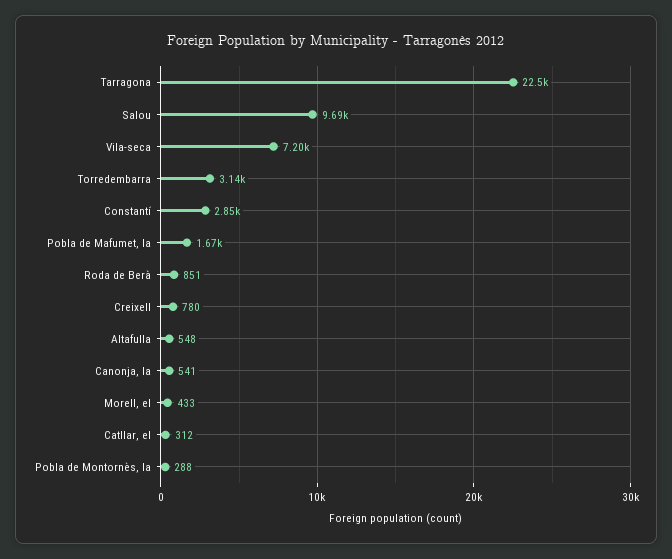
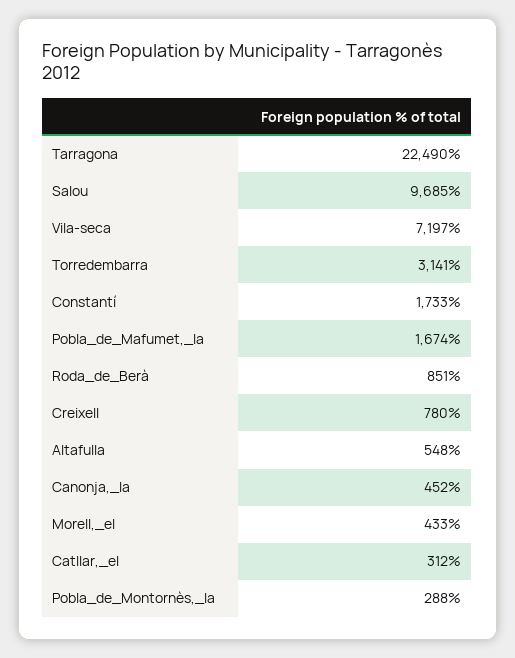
  {
    "Tarragona": 22490,
    "Salou": 9685,
    "Vila-seca": 7197,
    "Torredembarra": 3141,
-   "Constantí": 2850,
+   "Constantí": 1733,
    "Pobla de Mafumet, la": 1674,
    "Roda de Berà": 851,
    "Creixell": 780,
    "Altafulla": 548,
-   "Canonja, la": 541,
+   "Canonja, la": 452,
    "Morell, el": 433,
    "Catllar, el": 312,
    "Pobla de Montornès, la": 288
  }

